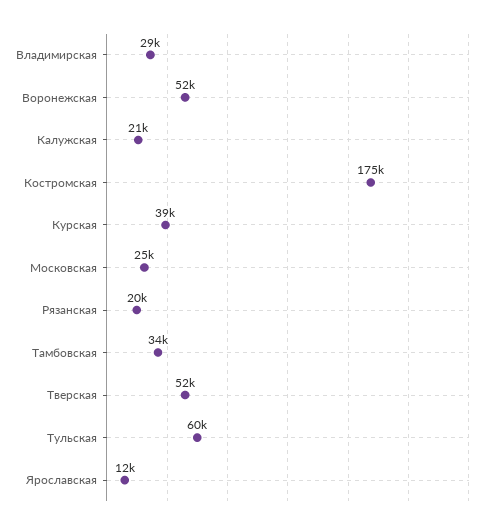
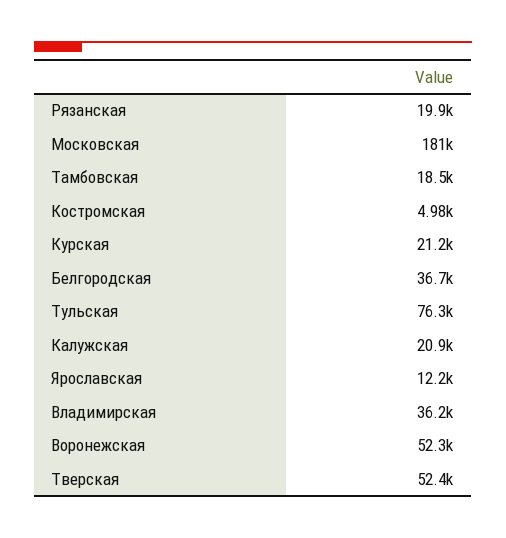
  {
-   "Владимирская": 29000,
+   "Владимирская": 36200,
    "Воронежская": 52300,
    "Калужская": 20900,
-   "Костромская": 175000,
+   "Костромская": 4980,
-   "Курская": 39000,
+   "Курская": 21200,
-   "Московская": 25000,
+   "Московская": 181000,
    "Рязанская": 19900,
-   "Тамбовская": 34000,
+   "Тамбовская": 18500,
    "Тверская": 52400,
-   "Тульская": 60000,
+   "Тульская": 76300,
-   "Ярославская": 12200
+   "Ярославская": 12200,
+   "Белгородская": 36700
  }

